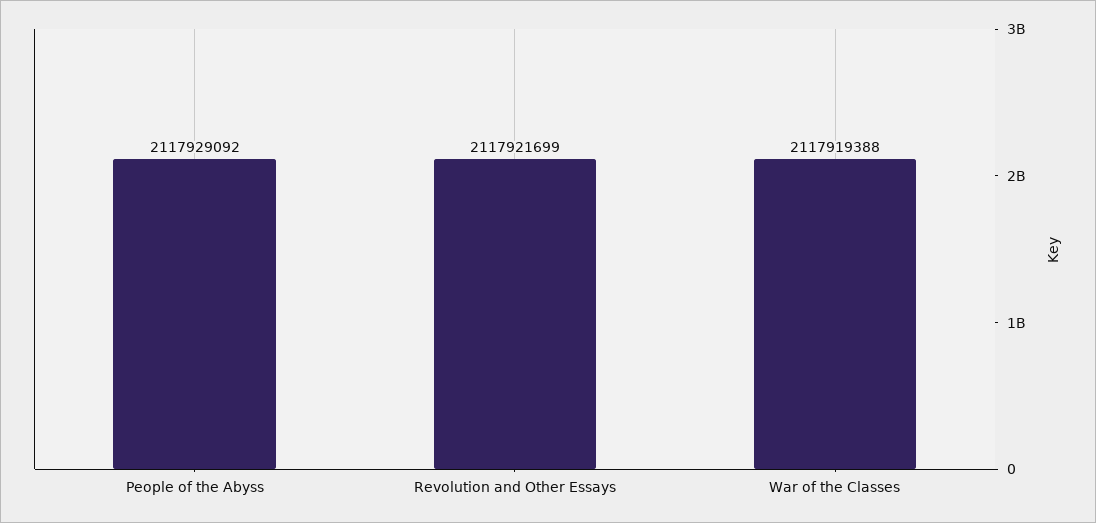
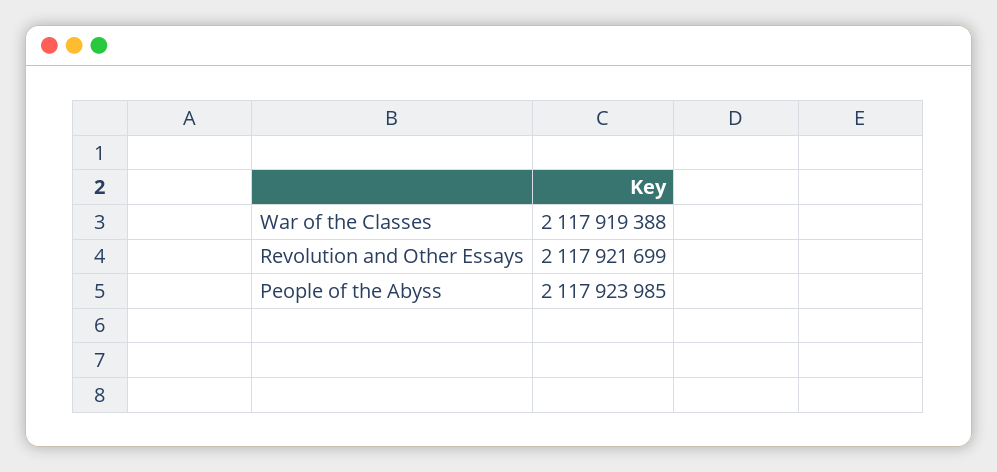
  {
-   "People of the Abyss": 2117929092,
+   "People of the Abyss": 2117923985,
    "Revolution and Other Essays": 2117921699,
    "War of the Classes": 2117919388
  }

